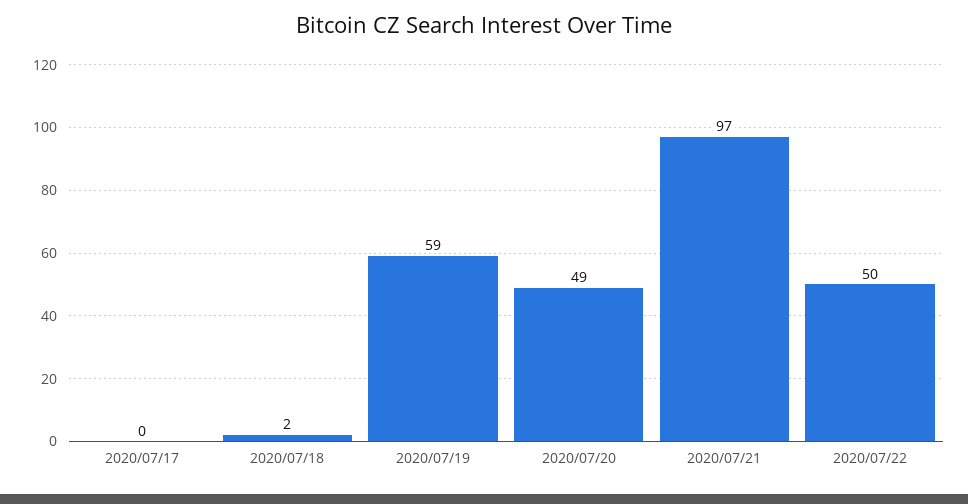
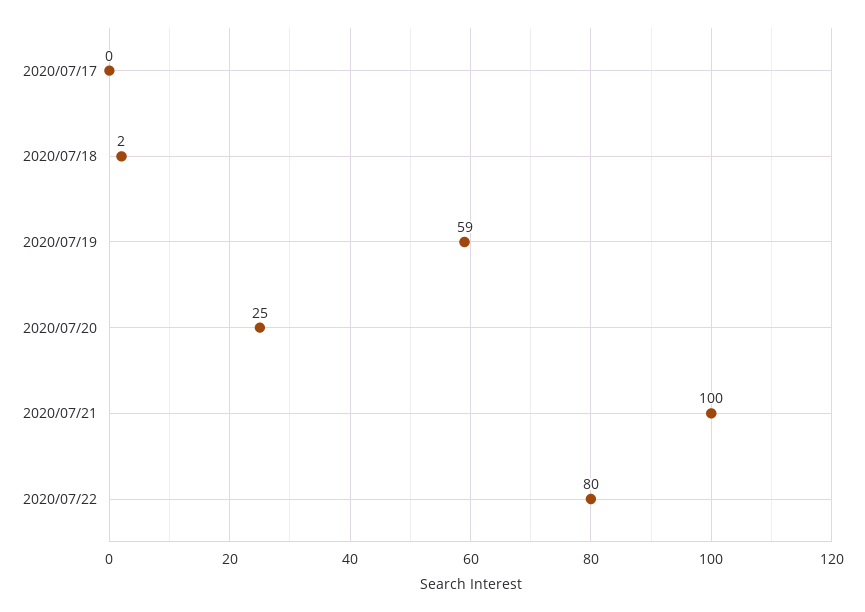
  {
    "2020/07/17": 0,
    "2020/07/18": 2,
    "2020/07/19": 59,
-   "2020/07/20": 49,
+   "2020/07/20": 25,
-   "2020/07/21": 97,
+   "2020/07/21": 100,
-   "2020/07/22": 50
+   "2020/07/22": 80
  }

